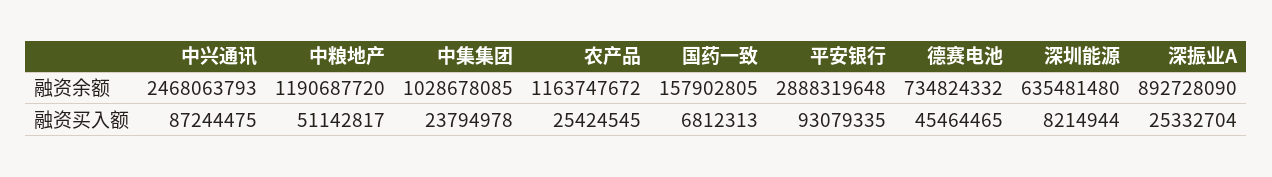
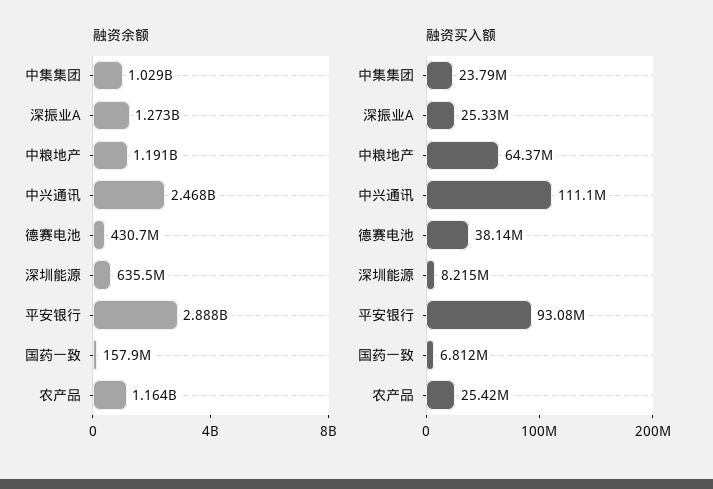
  {
    "融资余额": {
      "中兴通讯": 2468063793,
      "中粮地产": 1190687720,
      "中集集团": 1028678085,
      "农产品": 1163747672,
      "国药一致": 157902805,
      "平安银行": 2888319648,
-     "德赛电池": 734824332,
+     "德赛电池": 430700000,
      "深圳能源": 635481480,
-     "深振业A": 892728090
+     "深振业A": 1273000000
    },
    "融资买入额": {
-     "中兴通讯": 87244475,
+     "中兴通讯": 111100000,
-     "中粮地产": 51142817,
+     "中粮地产": 64370000,
      "中集集团": 23794978,
      "农产品": 25424545,
      "国药一致": 6812313,
      "平安银行": 93079335,
-     "德赛电池": 45464465,
+     "德赛电池": 38140000,
      "深圳能源": 8214944,
      "深振业A": 25332704
    }
  }

